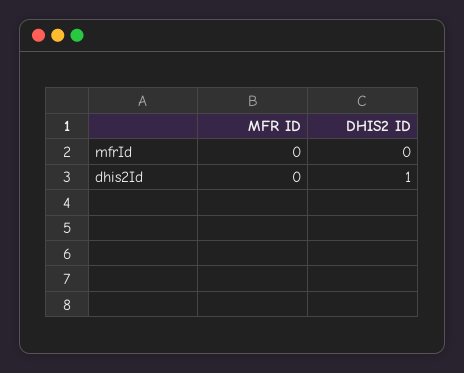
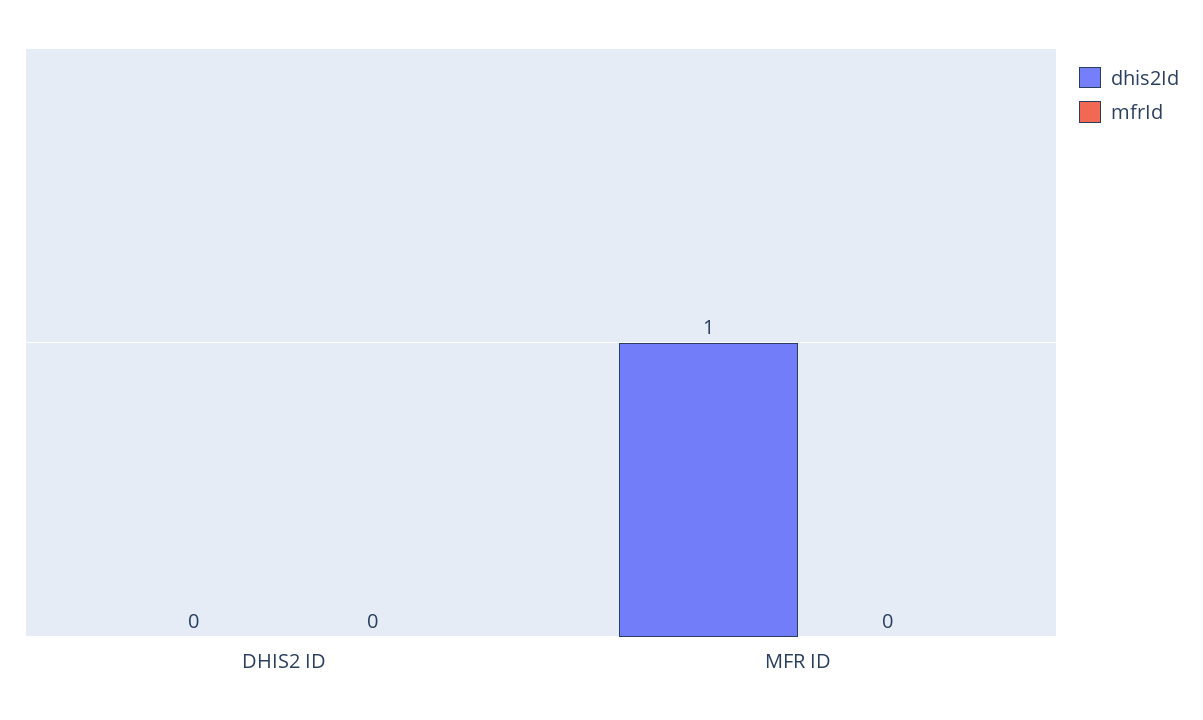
  {
    "mfrId": {
      "MFR ID": 0,
      "DHIS2 ID": 0
    },
    "dhis2Id": {
-     "MFR ID": 0,
+     "MFR ID": 1,
-     "DHIS2 ID": 1
+     "DHIS2 ID": 0
    }
  }

